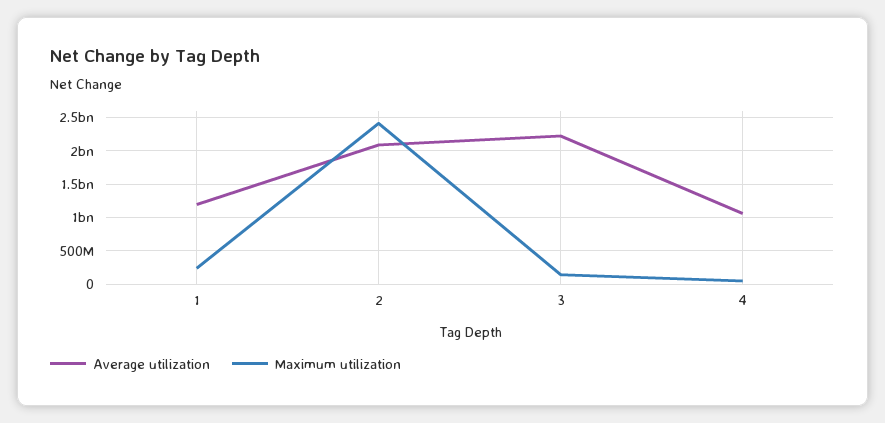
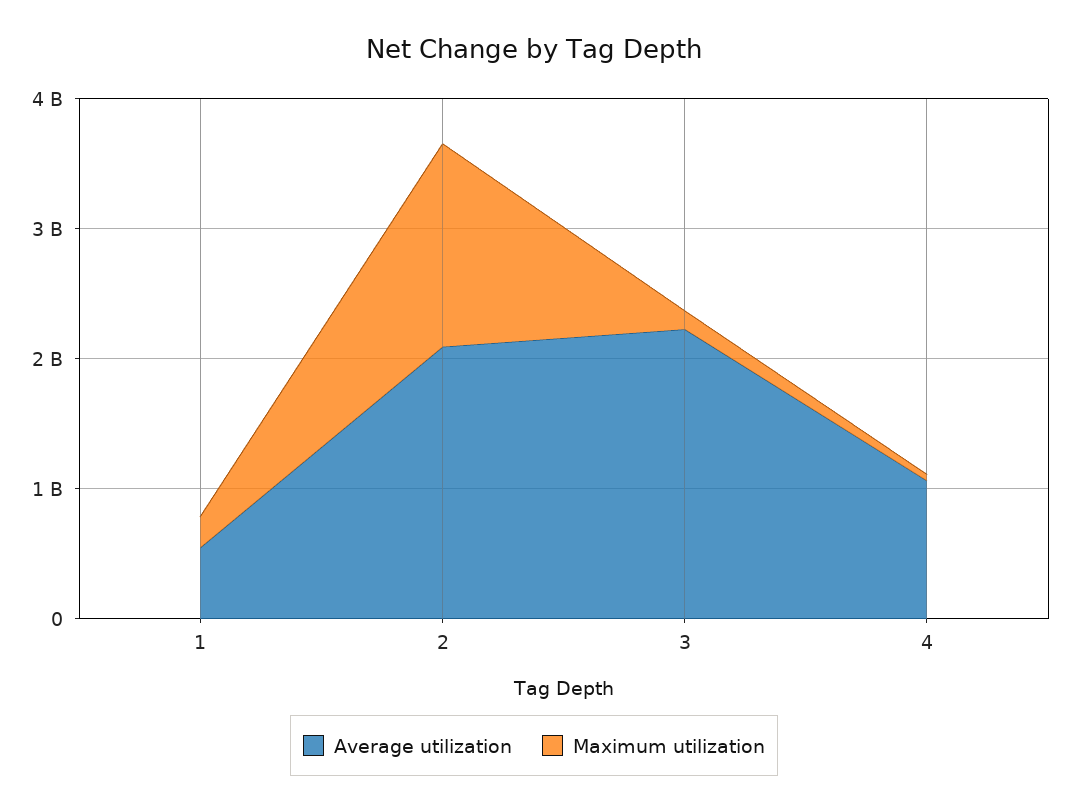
  {
    "Average utilization": {
-     "1": 1200000000,
+     "1": 600000000,
      "2": 2100000000,
      "3": 2200000000,
      "4": 1100000000
    },
    "Maximum utilization": {
      "1": 200000000,
-     "2": 2400000000,
+     "2": 1600000000,
      "3": 100000000,
      "4": 0
    }
  }

